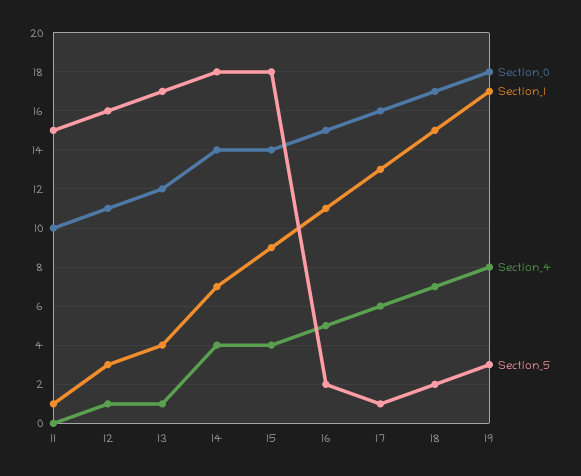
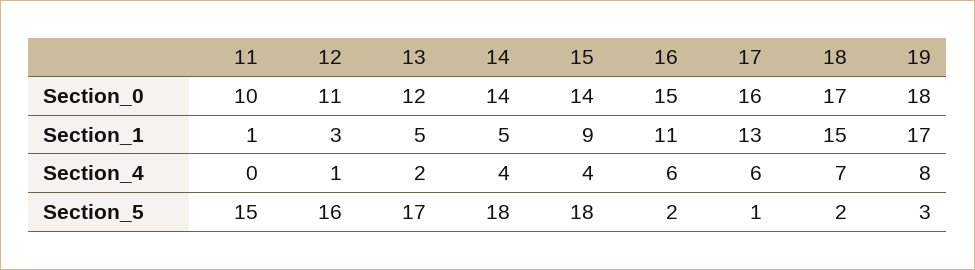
  {
    "Section_0": {
      "11": 10,
      "12": 11,
      "13": 12,
      "14": 14,
      "15": 14,
      "16": 15,
      "17": 16,
      "18": 17,
      "19": 18
    },
    "Section_1": {
      "11": 1,
      "12": 3,
-     "13": 4,
+     "13": 5,
-     "14": 7,
+     "14": 5,
      "15": 9,
      "16": 11,
      "17": 13,
      "18": 15,
      "19": 17
    },
    "Section_4": {
      "11": 0,
      "12": 1,
-     "13": 1,
+     "13": 2,
      "14": 4,
      "15": 4,
-     "16": 5,
+     "16": 6,
      "17": 6,
      "18": 7,
      "19": 8
    },
    "Section_5": {
      "11": 15,
      "12": 16,
      "13": 17,
      "14": 18,
      "15": 18,
      "16": 2,
      "17": 1,
      "18": 2,
      "19": 3
    }
  }

